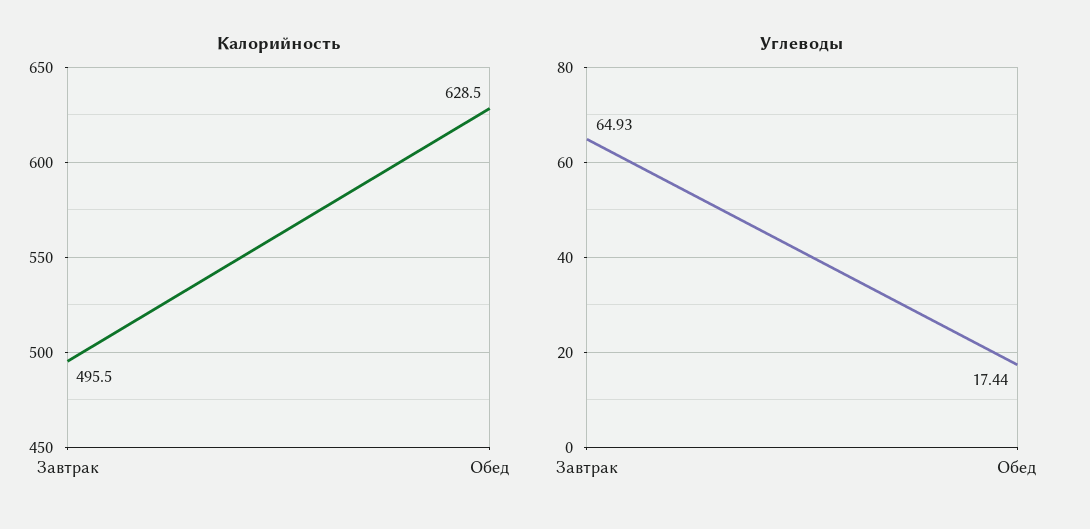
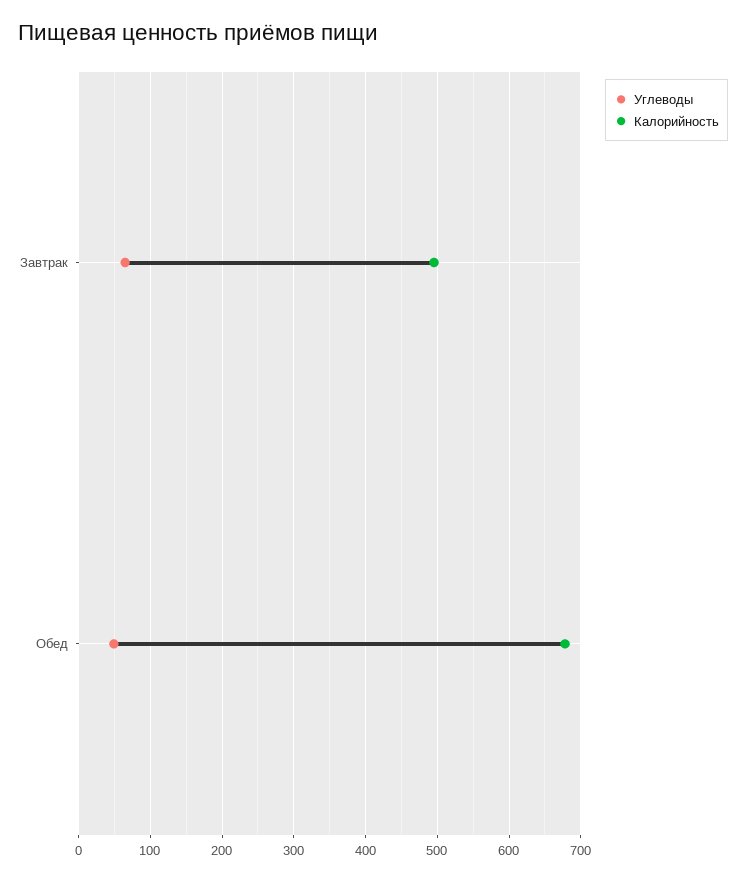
  {
    "Калорийность": {
      "Завтрак": 495.5,
-     "Обед": 628.5
+     "Обед": 680
    },
    "Углеводы": {
      "Завтрак": 64.93,
-     "Обед": 17.44
+     "Обед": 50
    }
  }

